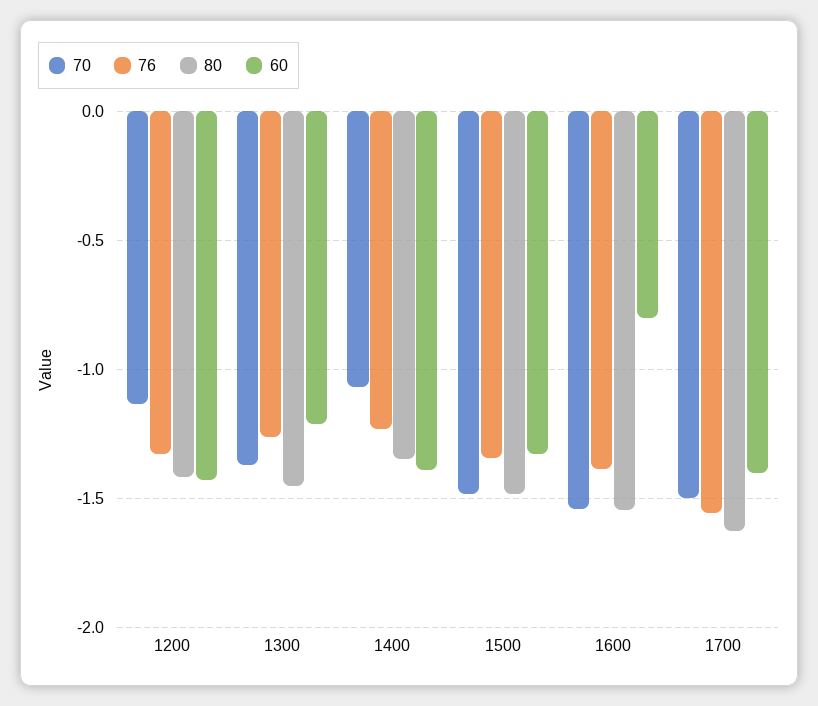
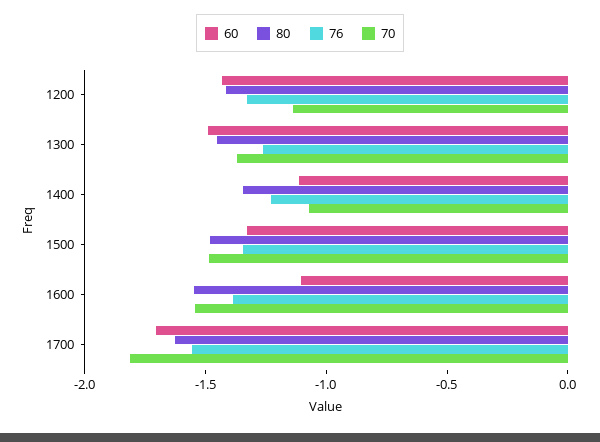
  {
    "70": {
      "1200": -1.15,
      "1300": -1.35,
      "1400": -1.05,
      "1500": -1.5,
      "1600": -1.55,
-     "1700": -1.5
+     "1700": -1.8
    },
    "76": {
      "1200": -1.35,
      "1300": -1.25,
      "1400": -1.25,
      "1500": -1.35,
      "1600": -1.4,
      "1700": -1.55
    },
    "80": {
      "1200": -1.4,
      "1300": -1.45,
      "1400": -1.35,
      "1500": -1.5,
      "1600": -1.55,
      "1700": -1.65
    },
    "60": {
      "1200": -1.45,
-     "1300": -1.2,
+     "1300": -1.5,
-     "1400": -1.4,
+     "1400": -1.1,
      "1500": -1.35,
-     "1600": -0.8,
+     "1600": -1.1,
-     "1700": -1.4
+     "1700": -1.7
    }
  }

